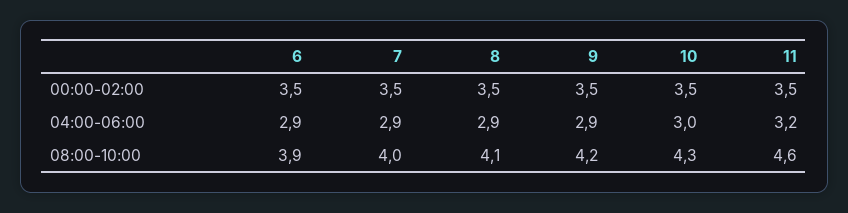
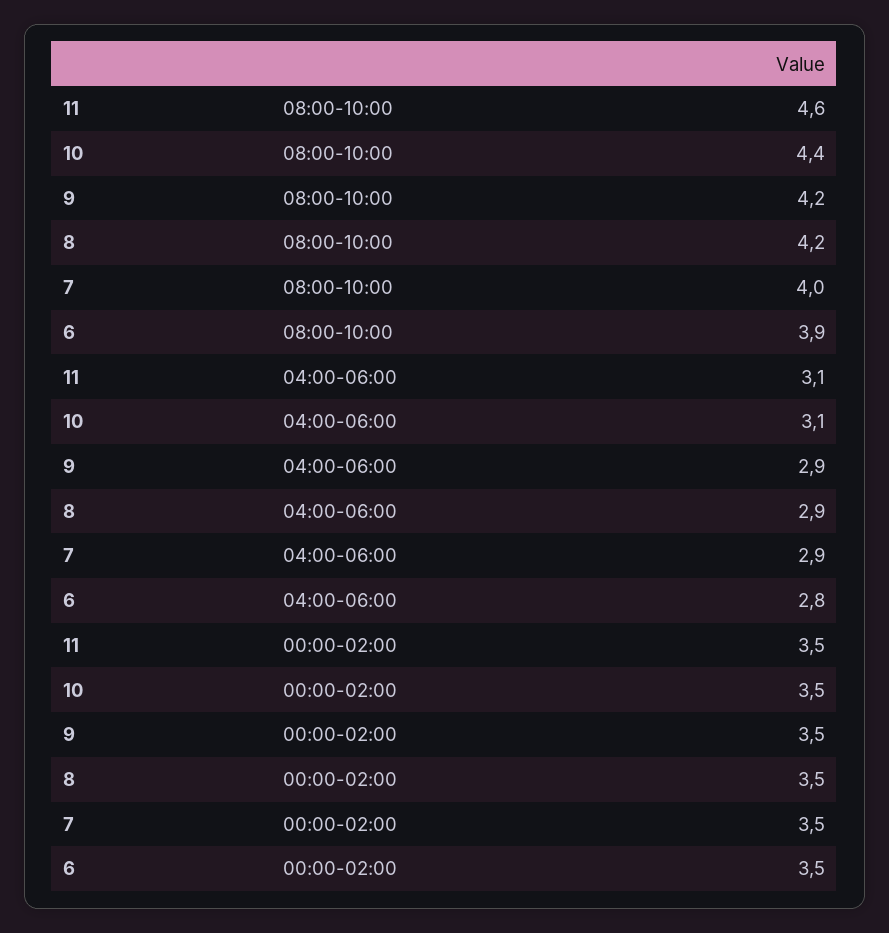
  {
    "6": {
      "00:00-02:00": 3.5,
-     "04:00-06:00": 2.9,
+     "04:00-06:00": 2.8,
      "08:00-10:00": 3.9
    },
    "7": {
      "00:00-02:00": 3.5,
      "04:00-06:00": 2.9,
      "08:00-10:00": 4
    },
    "8": {
      "00:00-02:00": 3.5,
      "04:00-06:00": 2.9,
-     "08:00-10:00": 4.1
+     "08:00-10:00": 4.2
    },
    "9": {
      "00:00-02:00": 3.5,
      "04:00-06:00": 2.9,
      "08:00-10:00": 4.2
    },
    "10": {
      "00:00-02:00": 3.5,
-     "04:00-06:00": 3,
+     "04:00-06:00": 3.1,
-     "08:00-10:00": 4.3
+     "08:00-10:00": 4.4
    },
    "11": {
      "00:00-02:00": 3.5,
-     "04:00-06:00": 3.2,
+     "04:00-06:00": 3.1,
      "08:00-10:00": 4.6
    }
  }

